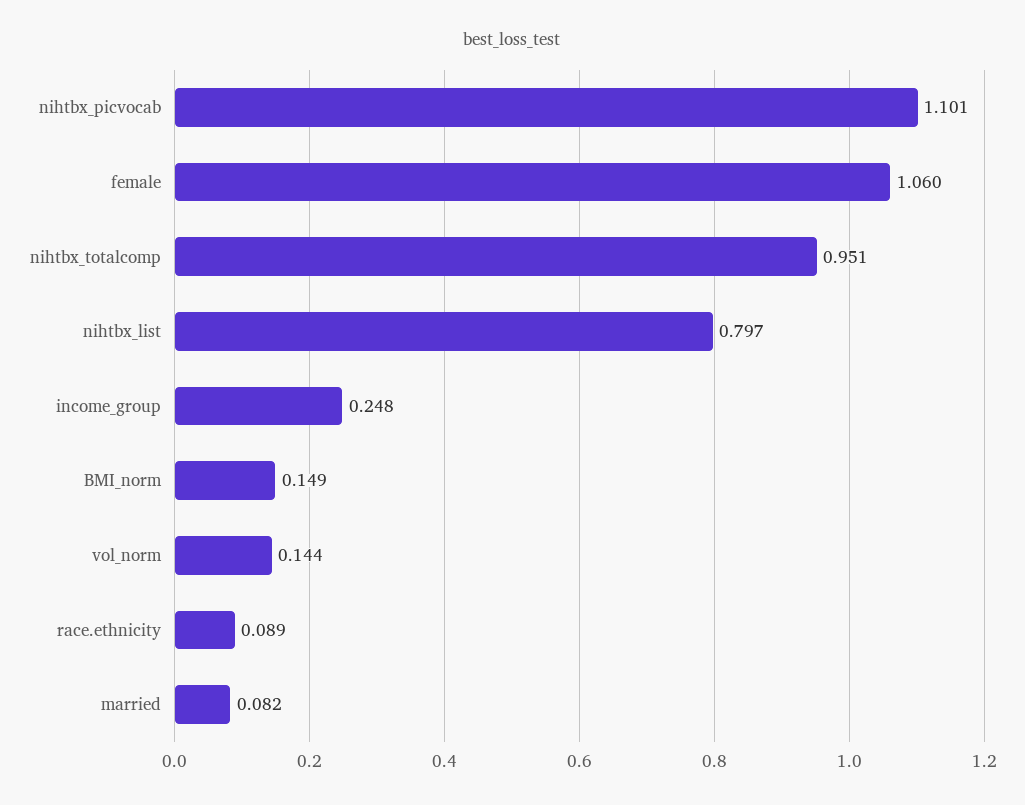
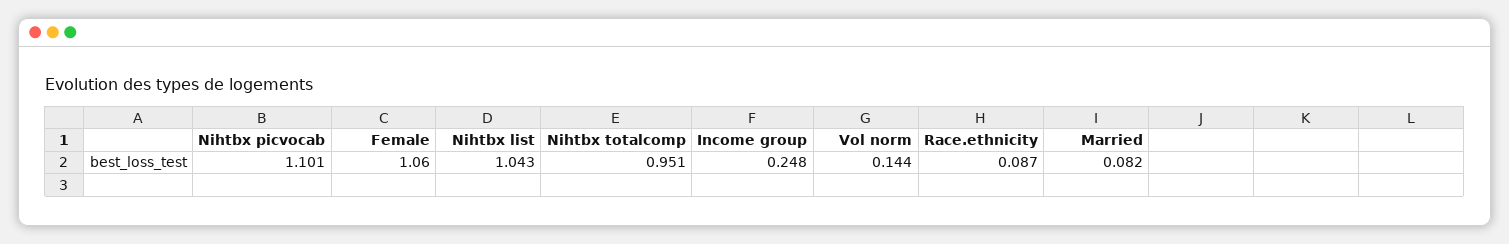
  {
    "nihtbx_picvocab": 1.101,
    "female": 1.06,
    "nihtbx_totalcomp": 0.951,
-   "nihtbx_list": 0.797,
+   "nihtbx_list": 1.043,
    "income_group": 0.248,
-   "BMI_norm": 0.149,
    "vol_norm": 0.144,
-   "race.ethnicity": 0.089,
+   "race.ethnicity": 0.087,
    "married": 0.082
  }

